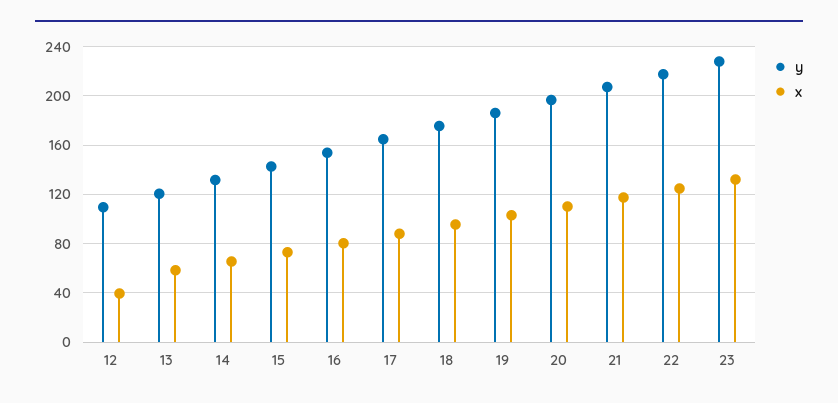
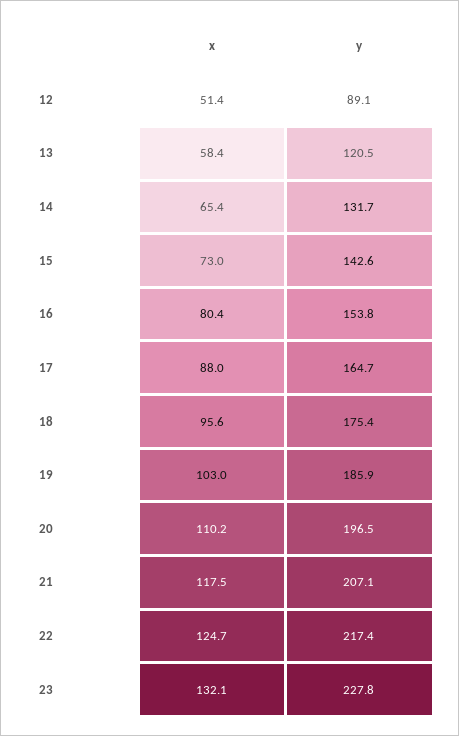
  {
    "y": {
-     "12": 110,
+     "12": 89.1,
      "13": 120.5,
      "14": 131.7,
      "15": 142.6,
      "16": 153.8,
      "17": 164.7,
      "18": 175.4,
      "19": 185.9,
      "20": 196.5,
      "21": 207.1,
      "22": 217.4,
      "23": 227.8
    },
    "x": {
-     "12": 40,
+     "12": 51.4,
      "13": 58.4,
      "14": 65.4,
      "15": 73,
      "16": 80.4,
      "17": 88,
      "18": 95.6,
      "19": 103,
      "20": 110.2,
      "21": 117.5,
      "22": 124.7,
      "23": 132.1
    }
  }

